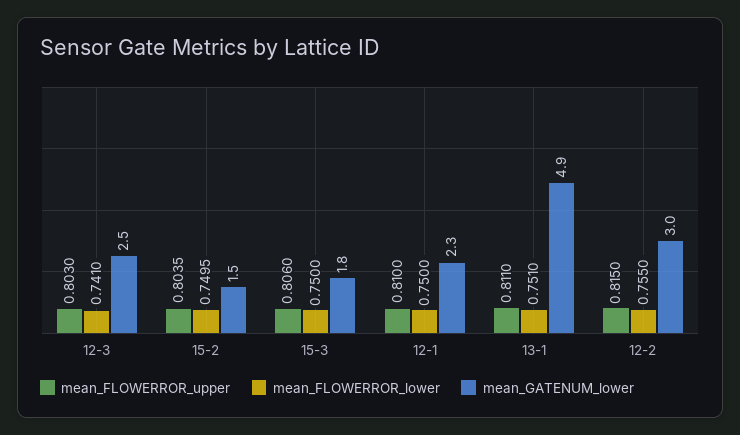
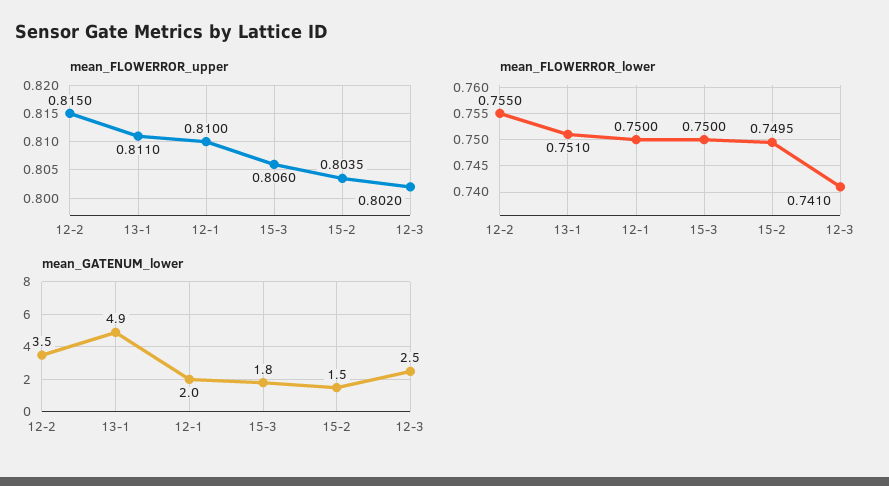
  {
    "mean_FLOWERROR_upper": {
-     "12-3": 0.803,
+     "12-3": 0.802,
      "15-2": 0.8035,
      "15-3": 0.806,
      "12-1": 0.81,
      "13-1": 0.811,
      "12-2": 0.815
    },
    "mean_FLOWERROR_lower": {
      "12-3": 0.741,
      "15-2": 0.7495,
      "15-3": 0.75,
      "12-1": 0.75,
      "13-1": 0.751,
      "12-2": 0.755
    },
    "mean_GATENUM_lower": {
      "12-3": 2.5,
      "15-2": 1.5,
      "15-3": 1.8,
-     "12-1": 2.3,
+     "12-1": 2,
      "13-1": 4.9,
-     "12-2": 3
+     "12-2": 3.5
    }
  }

